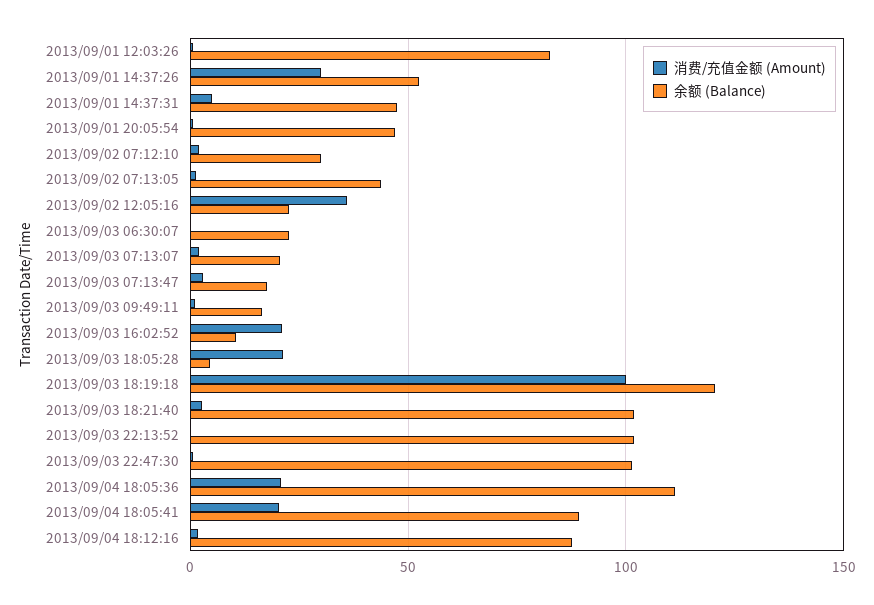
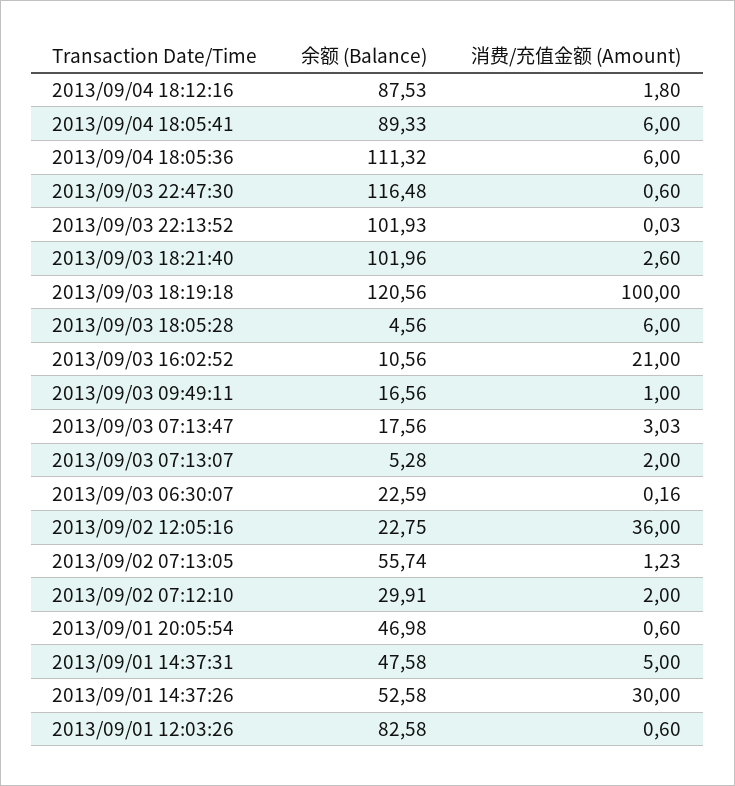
  {
    "消费/充值金额 (Amount)": {
      "2013/09/01 12:03:26": 0.6,
      "2013/09/01 14:37:26": 30,
      "2013/09/01 14:37:31": 5,
      "2013/09/01 20:05:54": 0.6,
      "2013/09/02 07:12:10": 2,
      "2013/09/02 07:13:05": 1.23,
      "2013/09/02 12:05:16": 36,
      "2013/09/03 06:30:07": 0.16,
      "2013/09/03 07:13:07": 2,
      "2013/09/03 07:13:47": 3.03,
      "2013/09/03 09:49:11": 1,
      "2013/09/03 16:02:52": 21,
-     "2013/09/03 18:05:28": 20,
+     "2013/09/03 18:05:28": 6,
      "2013/09/03 18:19:18": 100,
      "2013/09/03 18:21:40": 2.6,
      "2013/09/03 22:13:52": 0.03,
      "2013/09/03 22:47:30": 0.6,
-     "2013/09/04 18:05:36": 20,
+     "2013/09/04 18:05:36": 6,
-     "2013/09/04 18:05:41": 20,
+     "2013/09/04 18:05:41": 6,
      "2013/09/04 18:12:16": 1.8
    },
    "余额 (Balance)": {
      "2013/09/01 12:03:26": 82.58,
      "2013/09/01 14:37:26": 52.58,
      "2013/09/01 14:37:31": 47.58,
      "2013/09/01 20:05:54": 46.98,
      "2013/09/02 07:12:10": 29.91,
-     "2013/09/02 07:13:05": 45,
+     "2013/09/02 07:13:05": 55.74,
      "2013/09/02 12:05:16": 22.75,
      "2013/09/03 06:30:07": 22.59,
-     "2013/09/03 07:13:07": 20,
+     "2013/09/03 07:13:07": 5.28,
      "2013/09/03 07:13:47": 17.56,
      "2013/09/03 09:49:11": 16.56,
      "2013/09/03 16:02:52": 10.56,
      "2013/09/03 18:05:28": 4.56,
      "2013/09/03 18:19:18": 120.56,
      "2013/09/03 18:21:40": 101.96,
      "2013/09/03 22:13:52": 101.93,
-     "2013/09/03 22:47:30": 100,
+     "2013/09/03 22:47:30": 116.48,
      "2013/09/04 18:05:36": 111.32,
      "2013/09/04 18:05:41": 89.33,
      "2013/09/04 18:12:16": 87.53
    }
  }

